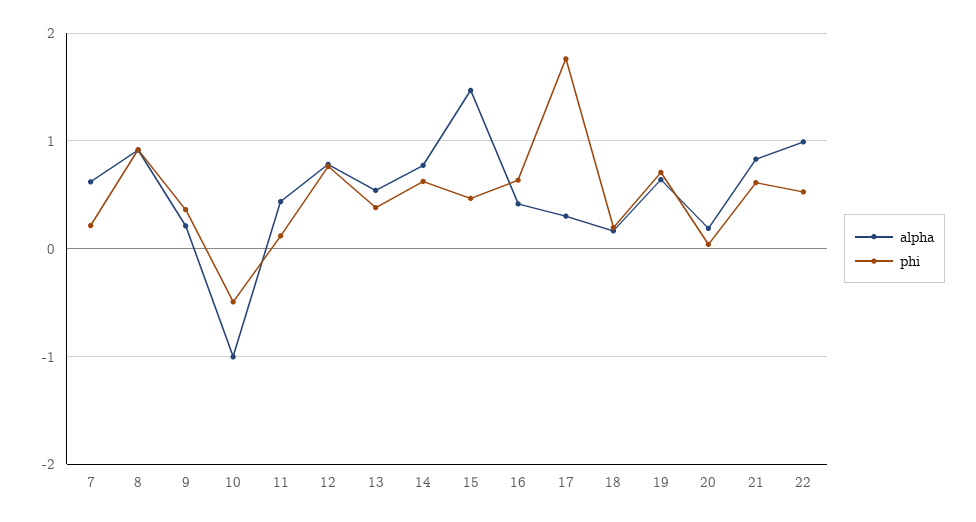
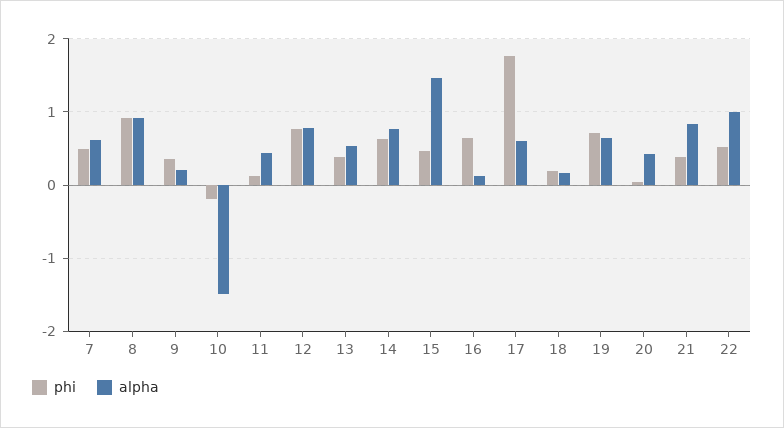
  {
    "alpha": {
      "7": 0.6,
      "8": 0.9,
      "9": 0.2,
-     "10": -1,
+     "10": -1.5,
      "11": 0.4,
      "12": 0.8,
      "13": 0.5,
      "14": 0.8,
      "15": 1.5,
-     "16": 0.4,
+     "16": 0.1,
-     "17": 0.3,
+     "17": 0.6,
      "18": 0.2,
      "19": 0.6,
-     "20": 0.2,
+     "20": 0.4,
      "21": 0.8,
      "22": 1
    },
    "phi": {
-     "7": 0.2,
+     "7": 0.5,
      "8": 0.9,
      "9": 0.4,
-     "10": -0.5,
+     "10": -0.2,
      "11": 0.1,
      "12": 0.8,
      "13": 0.4,
      "14": 0.6,
      "15": 0.5,
      "16": 0.6,
      "17": 1.8,
      "18": 0.2,
      "19": 0.7,
      "20": 0,
-     "21": 0.6,
+     "21": 0.4,
      "22": 0.5
    }
  }

